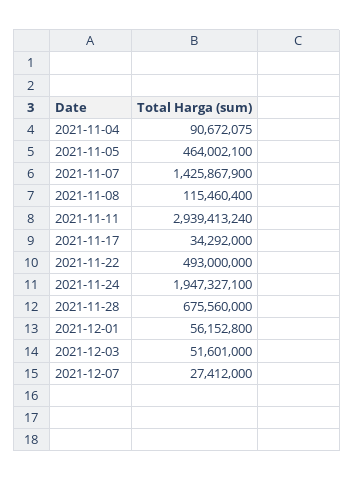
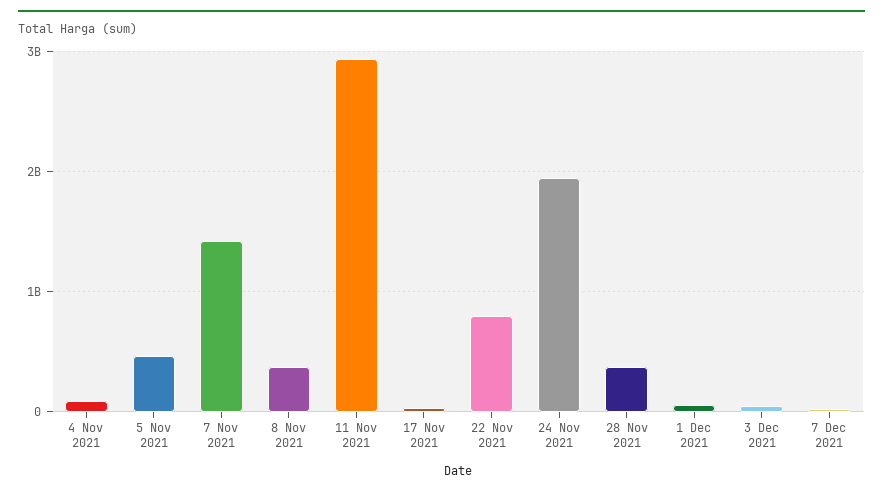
  {
    "2021-11-04": 90672075,
    "2021-11-05": 464002100,
    "2021-11-07": 1425867900,
-   "2021-11-08": 115460400,
+   "2021-11-08": 400000000,
    "2021-11-11": 2939413240,
    "2021-11-17": 34292000,
-   "2021-11-22": 493000000,
+   "2021-11-22": 800000000,
    "2021-11-24": 1947327100,
-   "2021-11-28": 675560000,
+   "2021-11-28": 400000000,
    "2021-12-01": 56152800,
    "2021-12-03": 51601000,
    "2021-12-07": 27412000
  }

